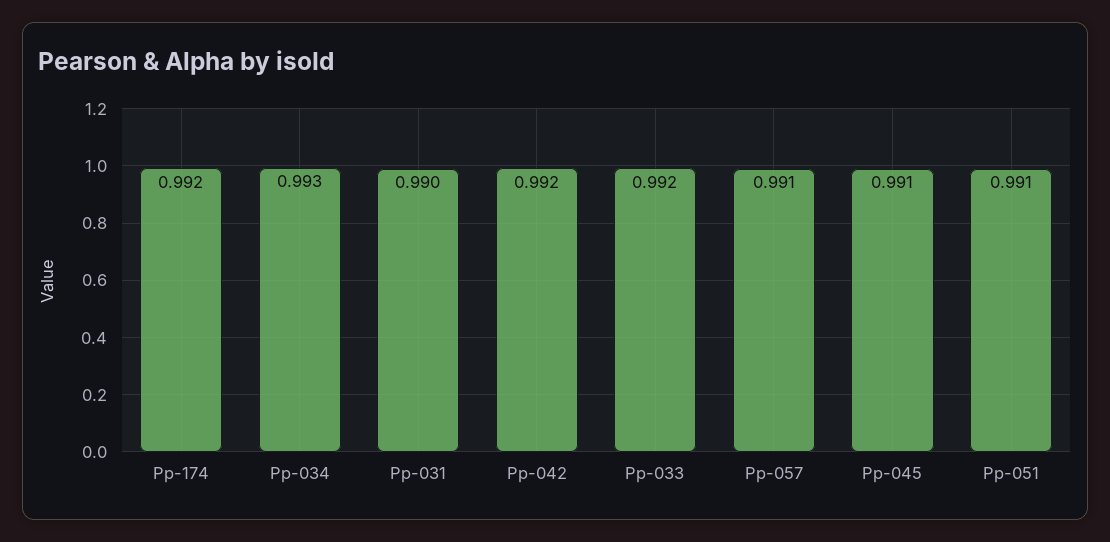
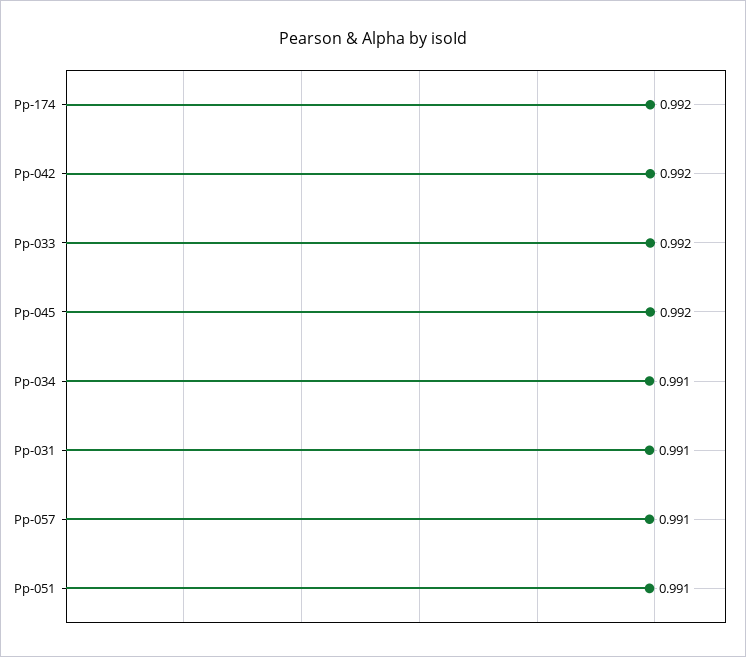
  {
    "Pp-174": 0.992,
-   "Pp-034": 0.993,
+   "Pp-034": 0.991,
-   "Pp-031": 0.99,
+   "Pp-031": 0.991,
    "Pp-042": 0.992,
    "Pp-033": 0.992,
    "Pp-057": 0.991,
-   "Pp-045": 0.991,
+   "Pp-045": 0.992,
    "Pp-051": 0.991
  }

